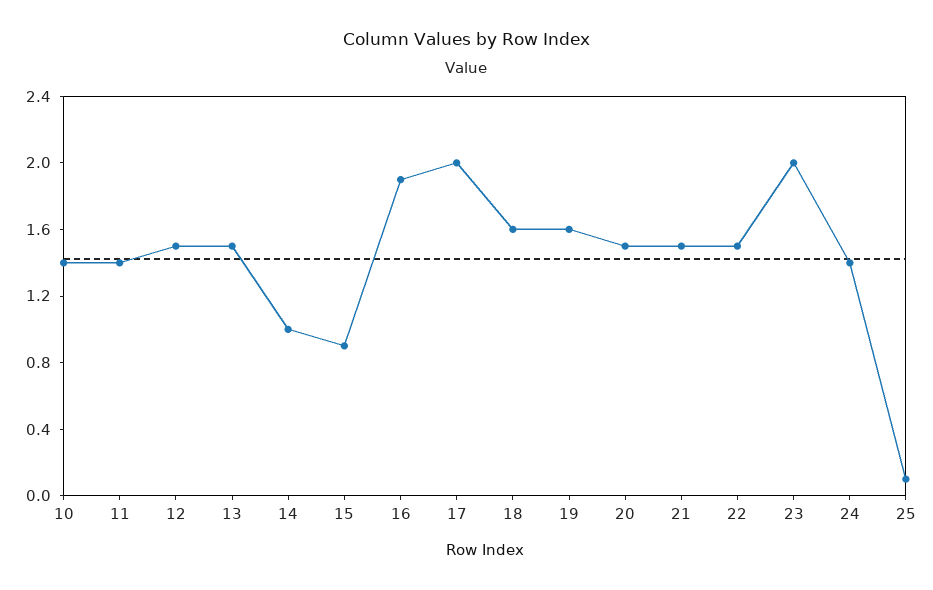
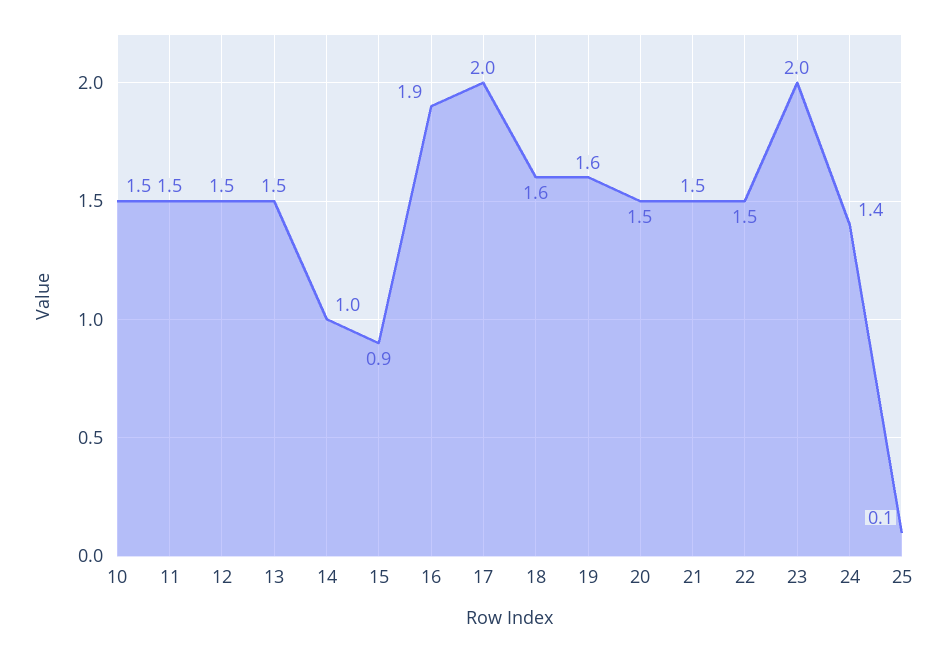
  {
-   "10": 1.4,
+   "10": 1.5,
-   "11": 1.4,
+   "11": 1.5,
    "12": 1.5,
    "13": 1.5,
    "14": 1,
    "15": 0.9,
    "16": 1.9,
    "17": 2,
    "18": 1.6,
    "19": 1.6,
    "20": 1.5,
    "21": 1.5,
    "22": 1.5,
    "23": 2,
    "24": 1.4,
    "25": 0.1
  }

